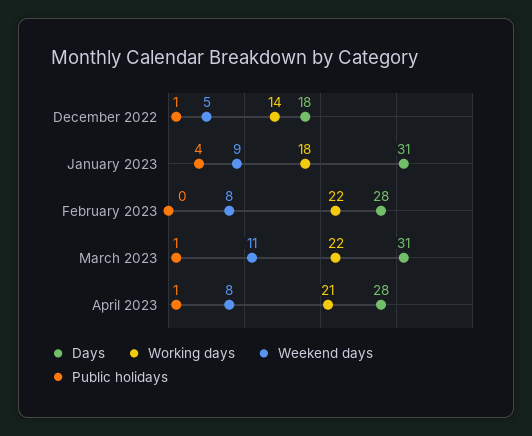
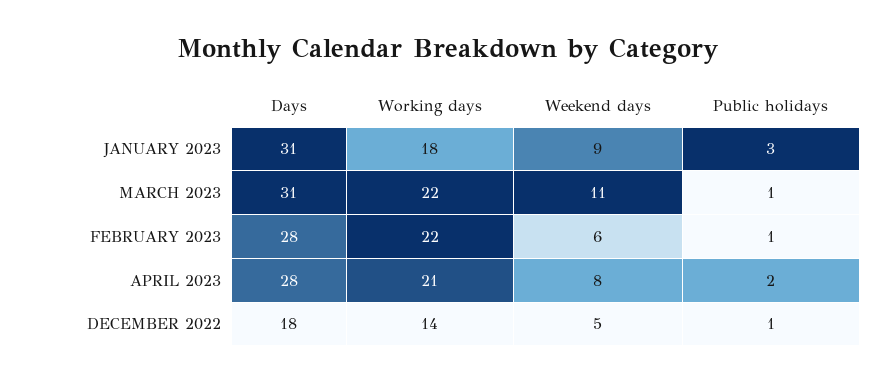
  {
    "Days": {
      "December 2022": 18,
      "January 2023": 31,
      "February 2023": 28,
      "March 2023": 31,
      "April 2023": 28
    },
    "Working days": {
      "December 2022": 14,
      "January 2023": 18,
      "February 2023": 22,
      "March 2023": 22,
      "April 2023": 21
    },
    "Weekend days": {
      "December 2022": 5,
      "January 2023": 9,
-     "February 2023": 8,
+     "February 2023": 6,
      "March 2023": 11,
      "April 2023": 8
    },
    "Public holidays": {
      "December 2022": 1,
-     "January 2023": 4,
+     "January 2023": 3,
-     "February 2023": 0,
+     "February 2023": 1,
      "March 2023": 1,
-     "April 2023": 1
+     "April 2023": 2
    }
  }

